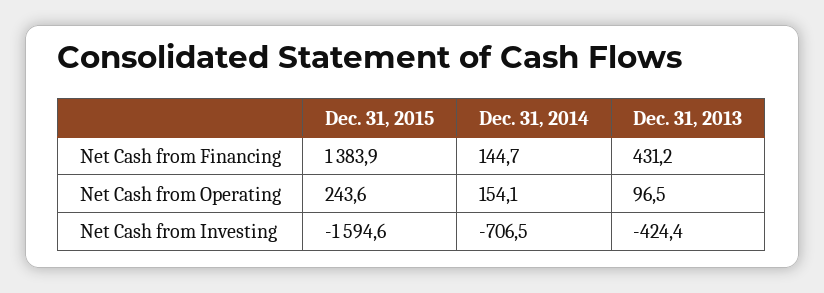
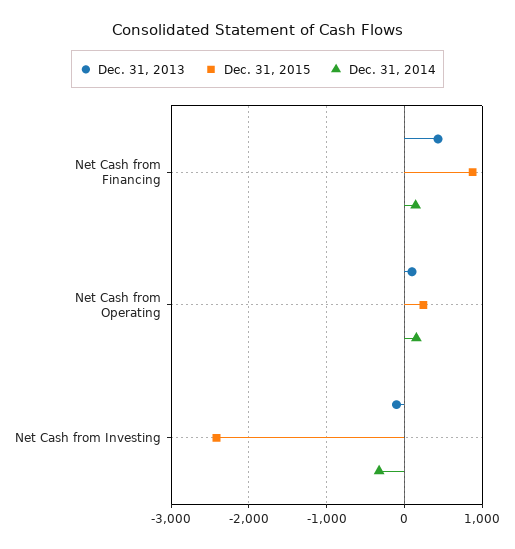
  {
    "Dec. 31, 2015": {
-     "Net Cash from Financing": 1383.9,
+     "Net Cash from Financing": 900,
      "Net Cash from Operating": 243.6,
-     "Net Cash from Investing": -1594.6
+     "Net Cash from Investing": -2400
    },
    "Dec. 31, 2014": {
      "Net Cash from Financing": 144.7,
      "Net Cash from Operating": 154.1,
-     "Net Cash from Investing": -706.5
+     "Net Cash from Investing": -300
    },
    "Dec. 31, 2013": {
      "Net Cash from Financing": 431.2,
      "Net Cash from Operating": 96.5,
-     "Net Cash from Investing": -424.4
+     "Net Cash from Investing": -100
    }
  }

